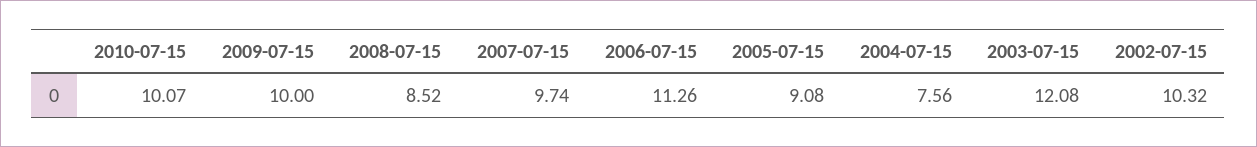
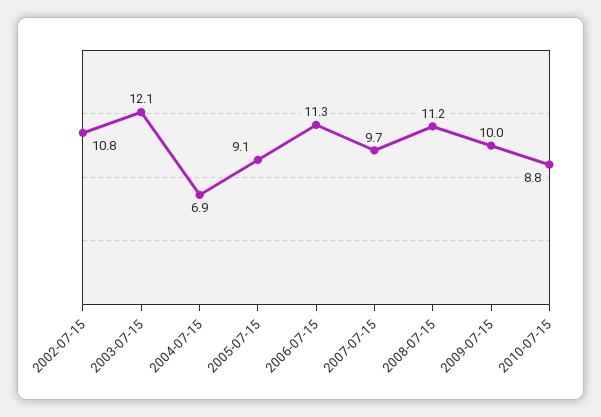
  {
-   "2010-07-15": 10.07,
+   "2010-07-15": 8.8,
    "2009-07-15": 10,
-   "2008-07-15": 8.52,
+   "2008-07-15": 11.2,
    "2007-07-15": 9.74,
    "2006-07-15": 11.26,
    "2005-07-15": 9.08,
-   "2004-07-15": 7.56,
+   "2004-07-15": 6.9,
    "2003-07-15": 12.08,
-   "2002-07-15": 10.32
+   "2002-07-15": 10.8
  }

